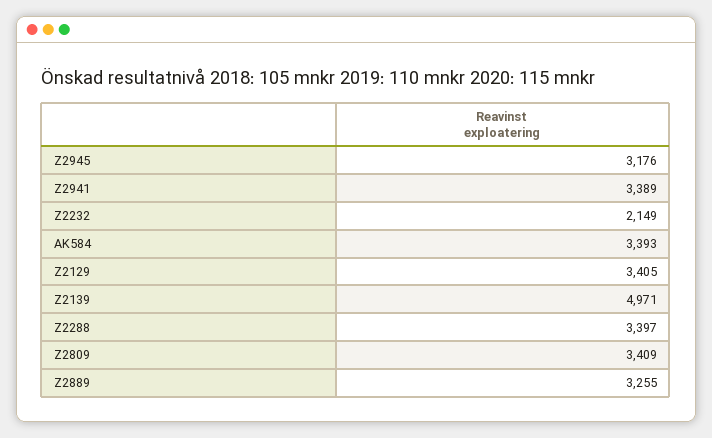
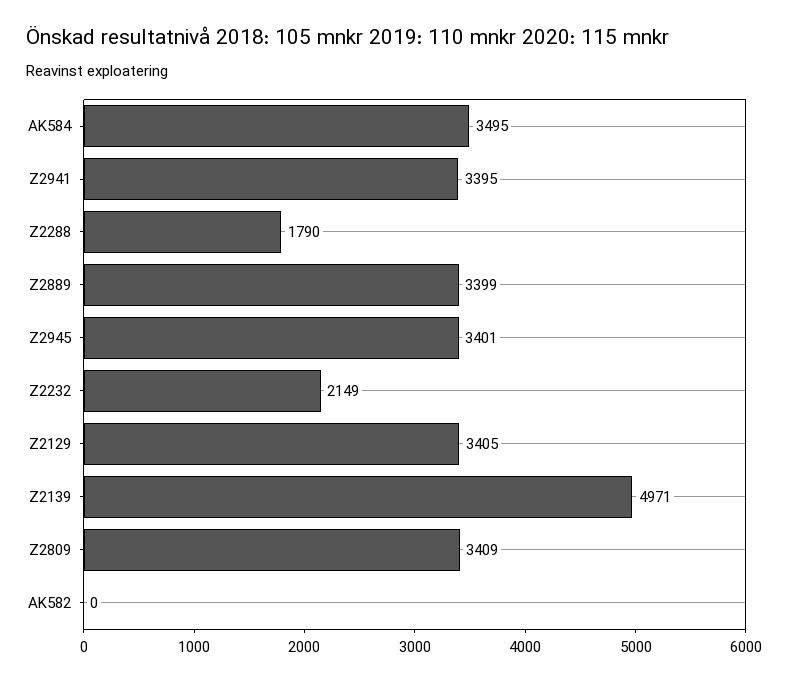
  {
-   "Z2945": 3176,
+   "Z2945": 3401,
-   "Z2941": 3389,
+   "Z2941": 3395,
    "Z2232": 2149,
-   "AK584": 3393,
+   "AK584": 3495,
    "Z2129": 3405,
    "Z2139": 4971,
-   "Z2288": 3397,
+   "Z2288": 1790,
    "Z2809": 3409,
-   "Z2889": 3255
+   "Z2889": 3399,
+   "AK582": 0
  }

